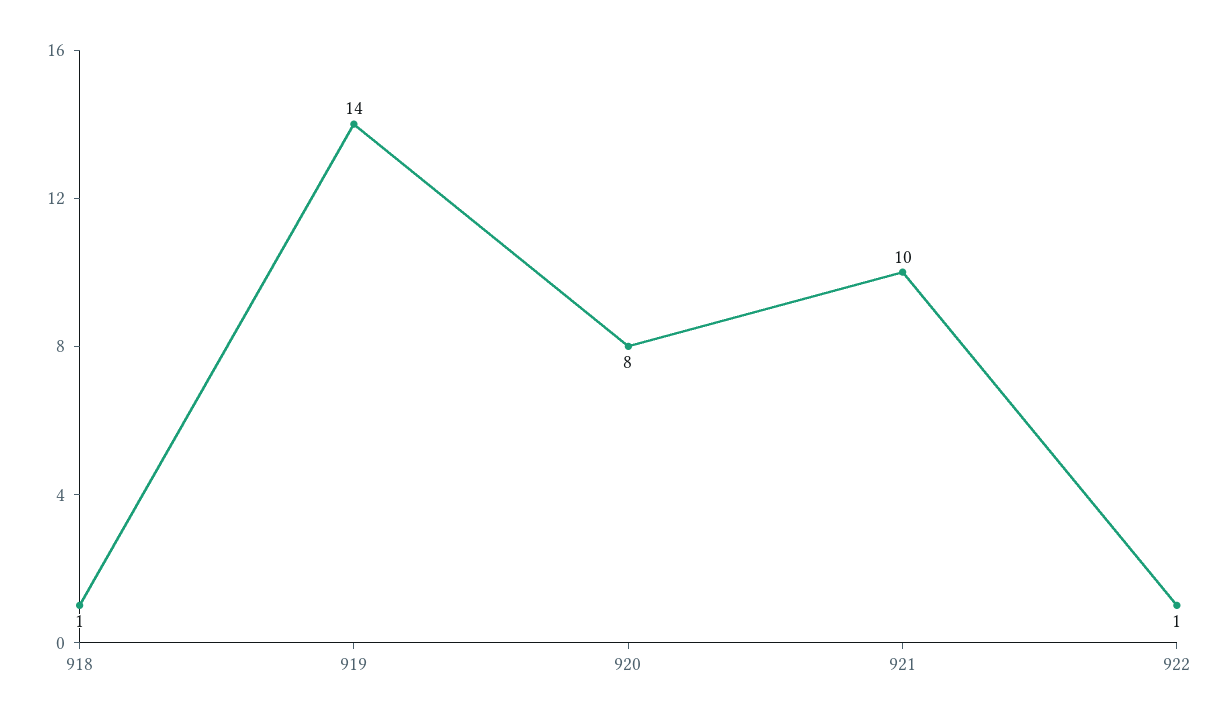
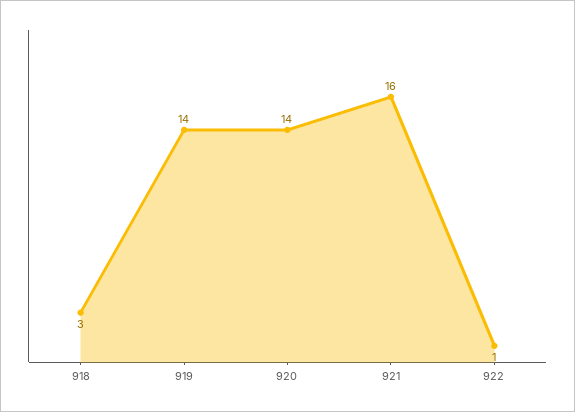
  {
-   "918": 1,
+   "918": 3,
    "919": 14,
-   "920": 8,
+   "920": 14,
-   "921": 10,
+   "921": 16,
    "922": 1
  }

